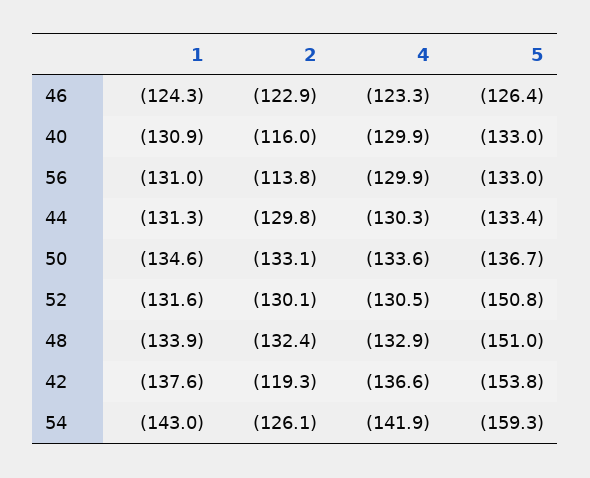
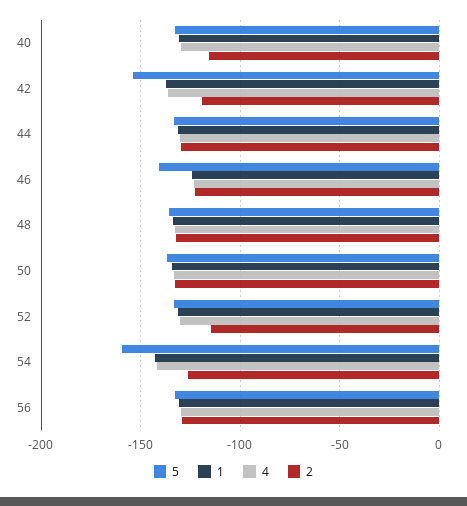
  {
    "1": {
      "46": -124.3,
      "40": -130.9,
      "56": -131,
      "44": -131.3,
      "50": -134.6,
      "52": -131.6,
      "48": -133.9,
      "42": -137.6,
      "54": -143
    },
    "2": {
      "46": -122.9,
      "40": -116,
-     "56": -113.8,
+     "56": -130,
      "44": -129.8,
      "50": -133.1,
-     "52": -130.1,
+     "52": -115,
      "48": -132.4,
      "42": -119.3,
      "54": -126.1
    },
    "4": {
      "46": -123.3,
      "40": -129.9,
      "56": -129.9,
      "44": -130.3,
      "50": -133.6,
      "52": -130.5,
      "48": -132.9,
      "42": -136.6,
      "54": -141.9
    },
    "5": {
-     "46": -126.4,
+     "46": -140,
      "40": -133,
      "56": -133,
      "44": -133.4,
      "50": -136.7,
-     "52": -150.8,
+     "52": -135,
-     "48": -151,
+     "48": -135,
      "42": -153.8,
      "54": -159.3
    }
  }

